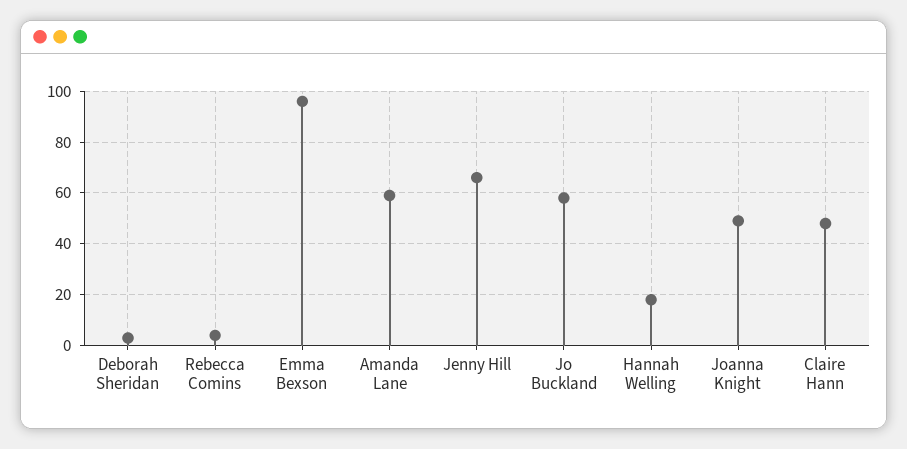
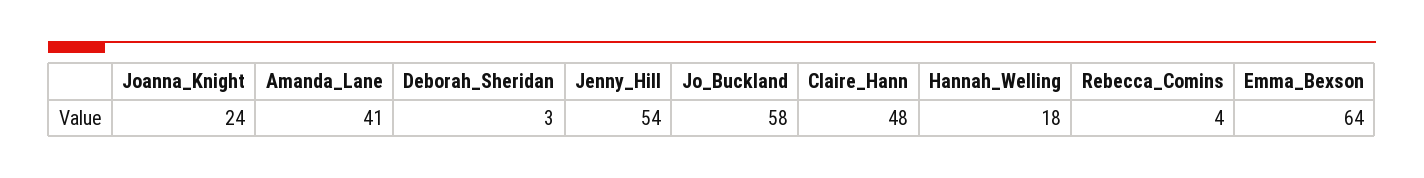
  {
    "Deborah Sheridan": 3,
    "Rebecca Comins": 4,
-   "Emma Bexson": 95,
+   "Emma Bexson": 64,
-   "Amanda Lane": 60,
+   "Amanda Lane": 41,
-   "Jenny Hill": 65,
+   "Jenny Hill": 54,
    "Jo Buckland": 58,
    "Hannah Welling": 18,
-   "Joanna Knight": 50,
+   "Joanna Knight": 24,
    "Claire Hann": 48
  }

